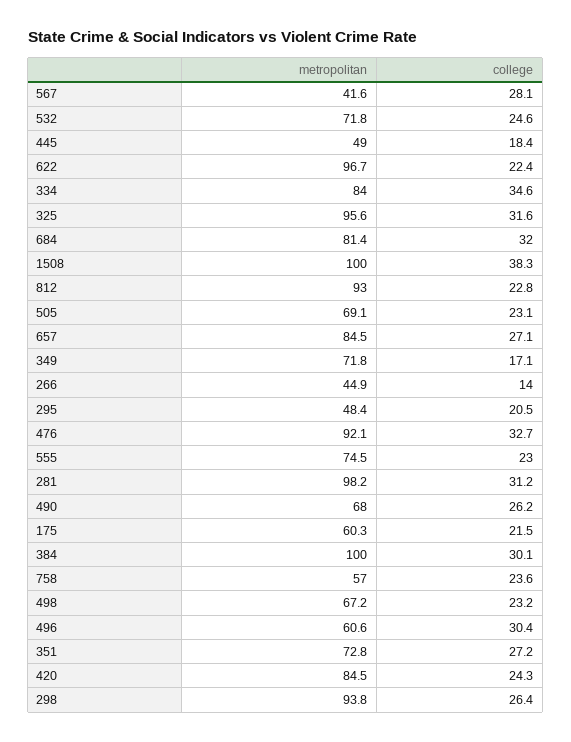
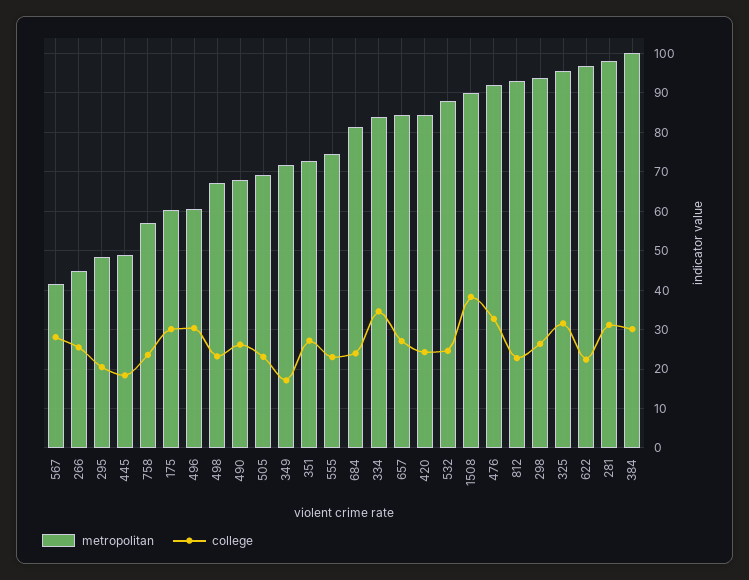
  {
    "metropolitan": {
      "567": 41.6,
-     "532": 71.8,
+     "532": 88,
      "445": 49,
      "622": 96.7,
      "334": 84,
      "325": 95.6,
      "684": 81.4,
-     "1508": 100,
+     "1508": 90,
      "812": 93,
      "505": 69.1,
      "657": 84.5,
      "349": 71.8,
      "266": 44.9,
      "295": 48.4,
      "476": 92.1,
      "555": 74.5,
      "281": 98.2,
      "490": 68,
      "175": 60.3,
      "384": 100,
      "758": 57,
      "498": 67.2,
      "496": 60.6,
      "351": 72.8,
      "420": 84.5,
      "298": 93.8
    },
    "college": {
      "567": 28.1,
      "532": 24.6,
      "445": 18.4,
      "622": 22.4,
      "334": 34.6,
      "325": 31.6,
-     "684": 32,
+     "684": 24,
      "1508": 38.3,
      "812": 22.8,
      "505": 23.1,
      "657": 27.1,
      "349": 17.1,
-     "266": 14,
+     "266": 26,
      "295": 20.5,
      "476": 32.7,
      "555": 23,
      "281": 31.2,
      "490": 26.2,
-     "175": 21.5,
+     "175": 30,
      "384": 30.1,
      "758": 23.6,
      "498": 23.2,
      "496": 30.4,
      "351": 27.2,
      "420": 24.3,
      "298": 26.4
    }
  }

